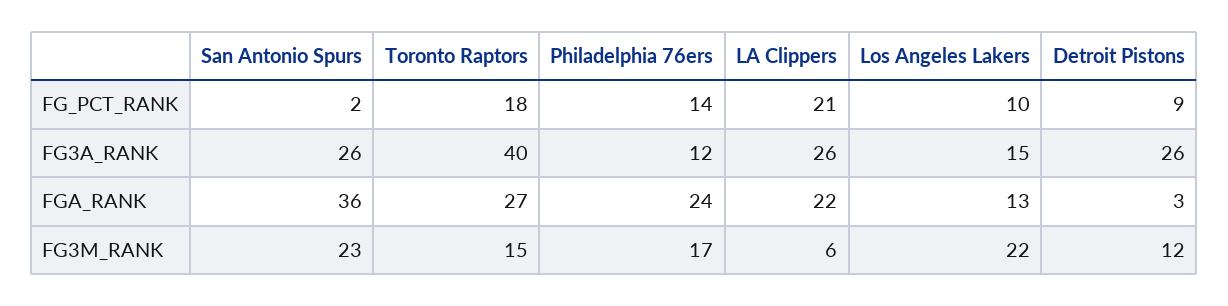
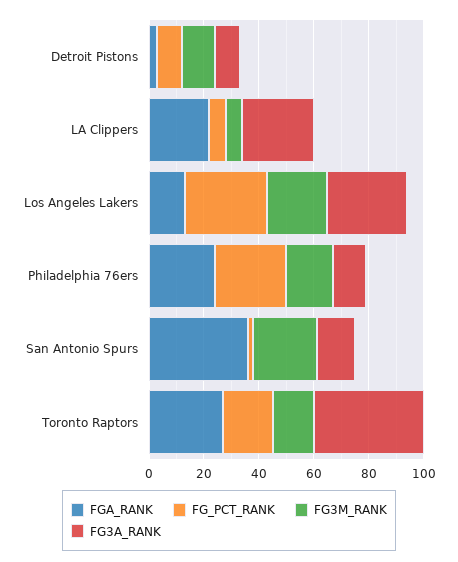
  {
    "FG_PCT_RANK": {
      "San Antonio Spurs": 2,
      "Toronto Raptors": 18,
-     "Philadelphia 76ers": 14,
+     "Philadelphia 76ers": 25,
-     "LA Clippers": 21,
+     "LA Clippers": 5,
-     "Los Angeles Lakers": 10,
+     "Los Angeles Lakers": 30,
      "Detroit Pistons": 9
    },
    "FG3A_RANK": {
-     "San Antonio Spurs": 26,
+     "San Antonio Spurs": 15,
      "Toronto Raptors": 40,
      "Philadelphia 76ers": 12,
      "LA Clippers": 26,
-     "Los Angeles Lakers": 15,
+     "Los Angeles Lakers": 30,
-     "Detroit Pistons": 26
+     "Detroit Pistons": 10
    },
    "FGA_RANK": {
      "San Antonio Spurs": 36,
      "Toronto Raptors": 27,
      "Philadelphia 76ers": 24,
      "LA Clippers": 22,
      "Los Angeles Lakers": 13,
      "Detroit Pistons": 3
    },
    "FG3M_RANK": {
      "San Antonio Spurs": 23,
      "Toronto Raptors": 15,
      "Philadelphia 76ers": 17,
      "LA Clippers": 6,
      "Los Angeles Lakers": 22,
      "Detroit Pistons": 12
    }
  }

